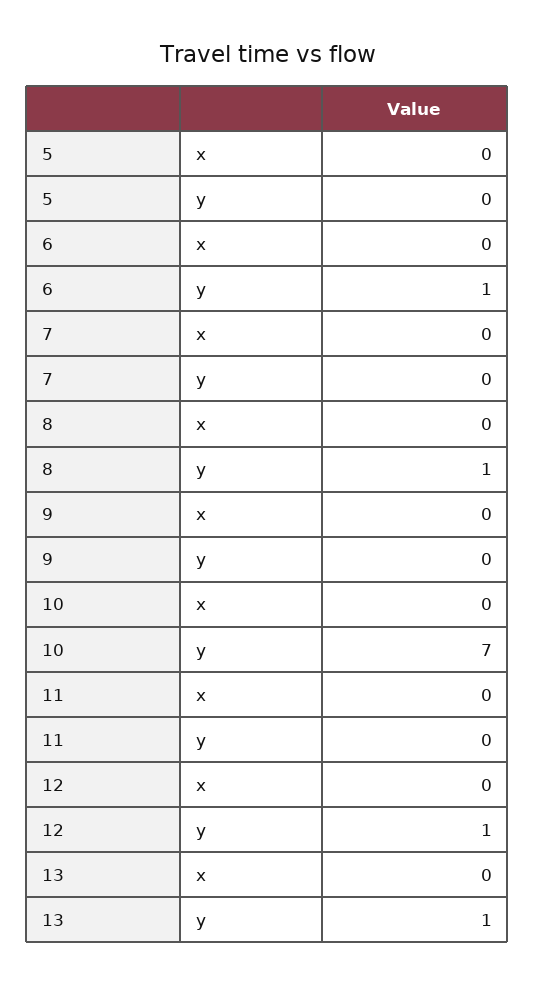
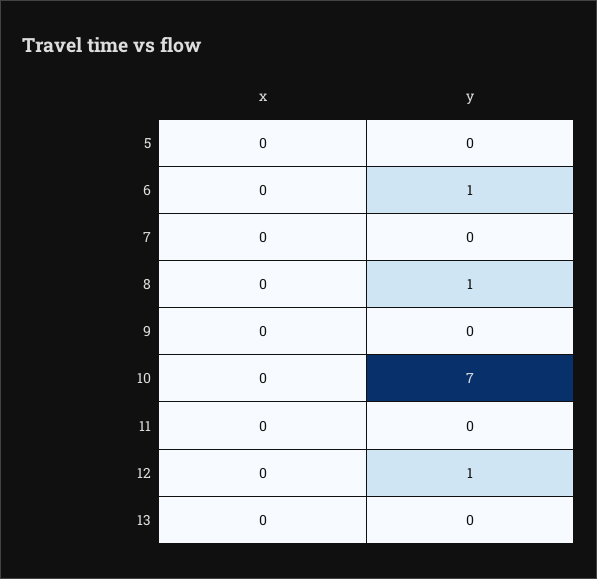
  {
    "5": {
      "x": 0,
      "y": 0
    },
    "6": {
      "x": 0,
      "y": 1
    },
    "7": {
      "x": 0,
      "y": 0
    },
    "8": {
      "x": 0,
      "y": 1
    },
    "9": {
      "x": 0,
      "y": 0
    },
    "10": {
      "x": 0,
      "y": 7
    },
    "11": {
      "x": 0,
      "y": 0
    },
    "12": {
      "x": 0,
      "y": 1
    },
    "13": {
      "x": 0,
-     "y": 1
+     "y": 0
    }
  }

